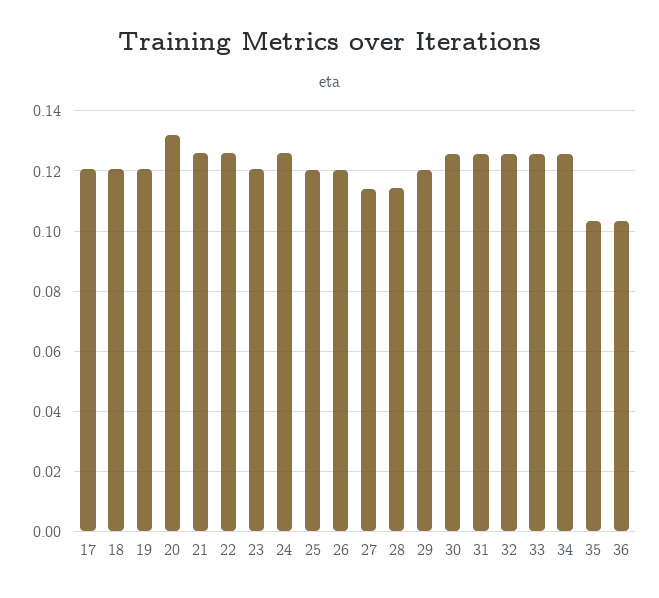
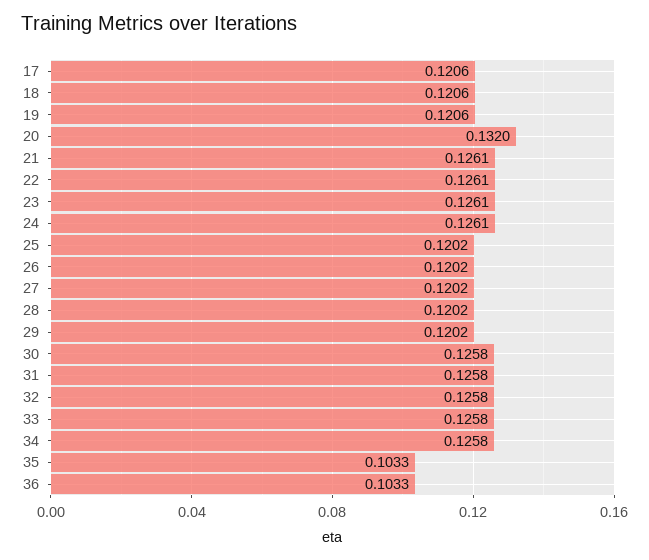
  {
    "17": 0.1206,
    "18": 0.1206,
    "19": 0.1206,
    "20": 0.132,
    "21": 0.1261,
    "22": 0.1261,
-   "23": 0.12,
+   "23": 0.1261,
    "24": 0.1261,
    "25": 0.1202,
    "26": 0.1202,
-   "27": 0.114,
+   "27": 0.1202,
-   "28": 0.114,
+   "28": 0.1202,
    "29": 0.1202,
    "30": 0.1258,
    "31": 0.1258,
    "32": 0.1258,
    "33": 0.1258,
    "34": 0.1258,
    "35": 0.1033,
    "36": 0.1033
  }

